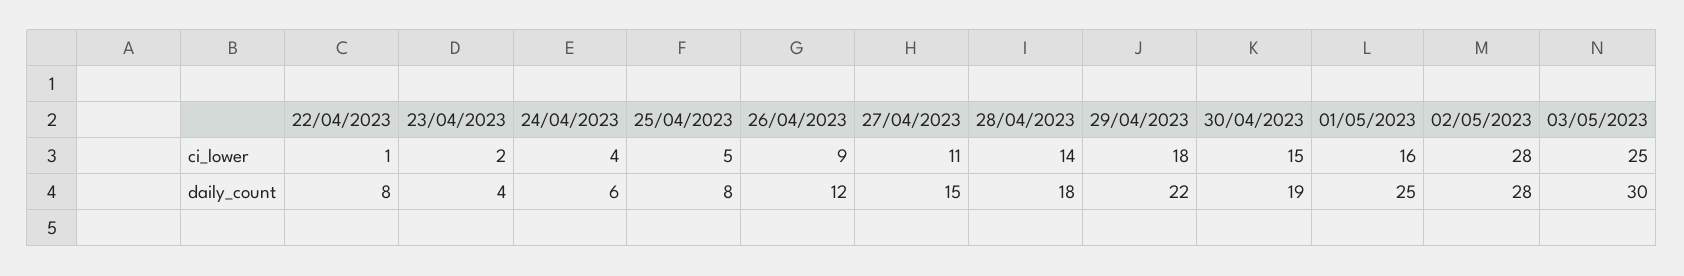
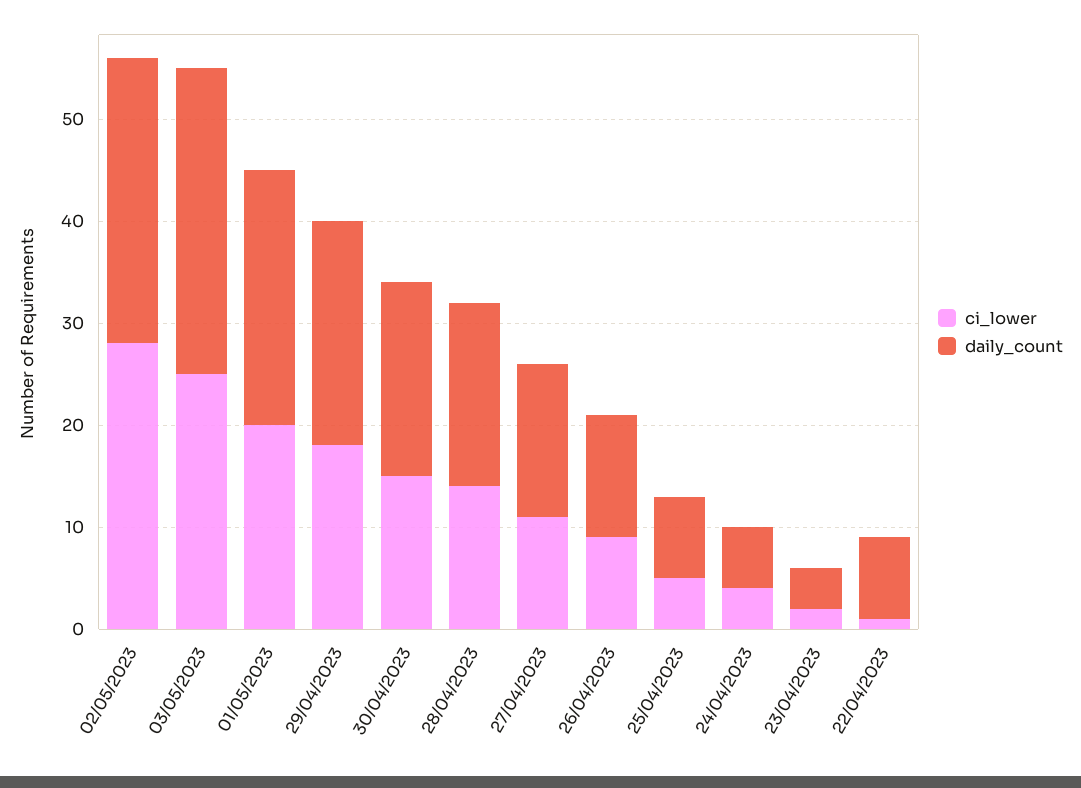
  {
    "ci_lower": {
      "22/04/2023": 1,
      "23/04/2023": 2,
      "24/04/2023": 4,
      "25/04/2023": 5,
      "26/04/2023": 9,
      "27/04/2023": 11,
      "28/04/2023": 14,
      "29/04/2023": 18,
      "30/04/2023": 15,
-     "01/05/2023": 16,
+     "01/05/2023": 20,
      "02/05/2023": 28,
      "03/05/2023": 25
    },
    "daily_count": {
      "22/04/2023": 8,
      "23/04/2023": 4,
      "24/04/2023": 6,
      "25/04/2023": 8,
      "26/04/2023": 12,
      "27/04/2023": 15,
      "28/04/2023": 18,
      "29/04/2023": 22,
      "30/04/2023": 19,
      "01/05/2023": 25,
      "02/05/2023": 28,
      "03/05/2023": 30
    }
  }

